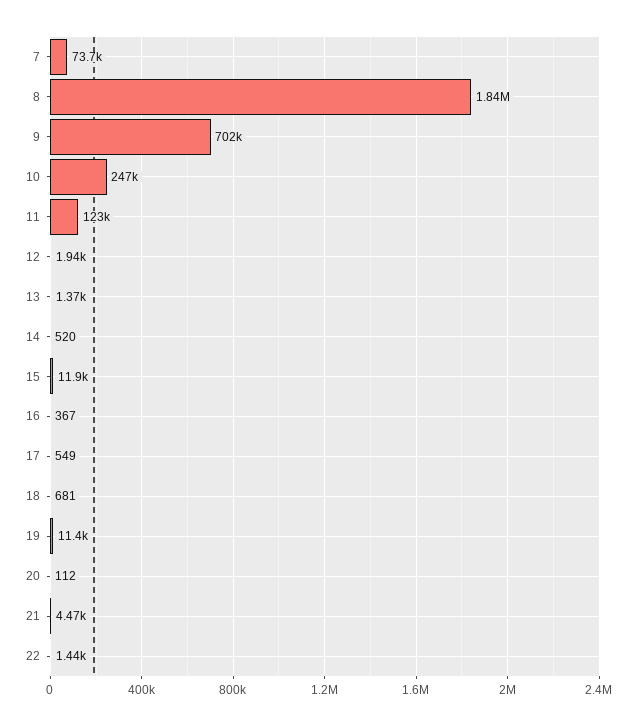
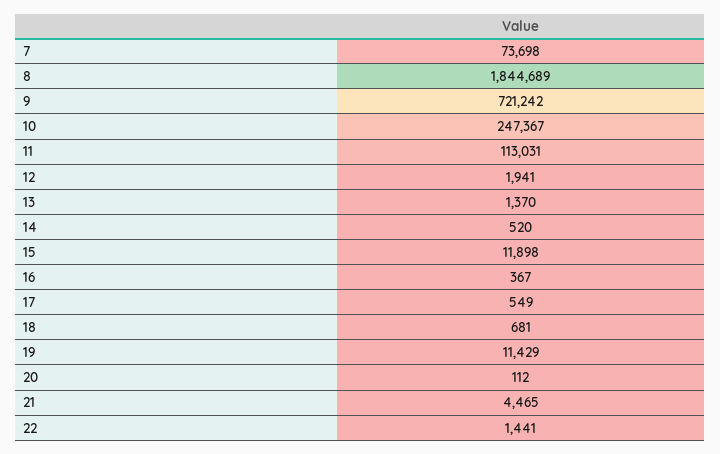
  {
    "7": 73698,
    "8": 1844689,
-   "9": 702000,
+   "9": 721242,
    "10": 247367,
-   "11": 123000,
+   "11": 113031,
    "12": 1941,
    "13": 1370,
    "14": 520,
    "15": 11898,
    "16": 367,
    "17": 549,
    "18": 681,
    "19": 11429,
    "20": 112,
    "21": 4465,
    "22": 1441
  }

